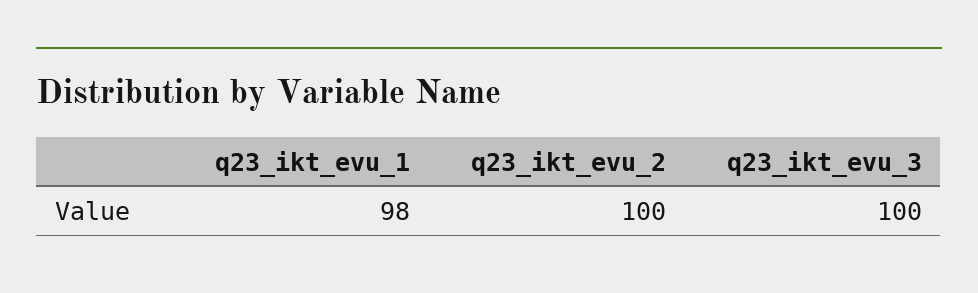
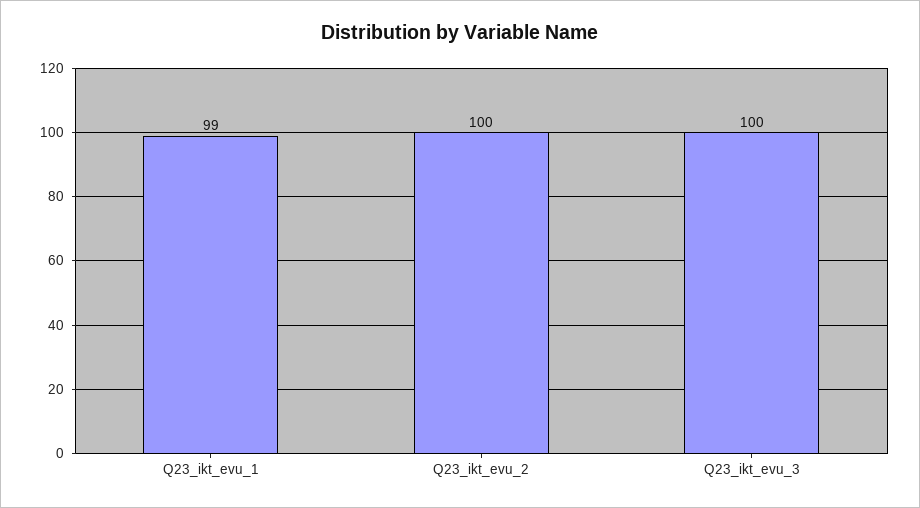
  {
-   "q23_ikt_evu_1": 98,
+   "q23_ikt_evu_1": 99,
    "q23_ikt_evu_2": 100,
    "q23_ikt_evu_3": 100
  }

